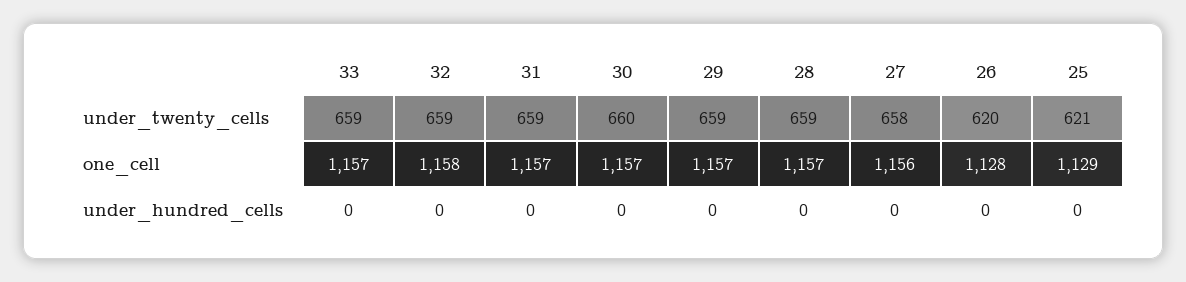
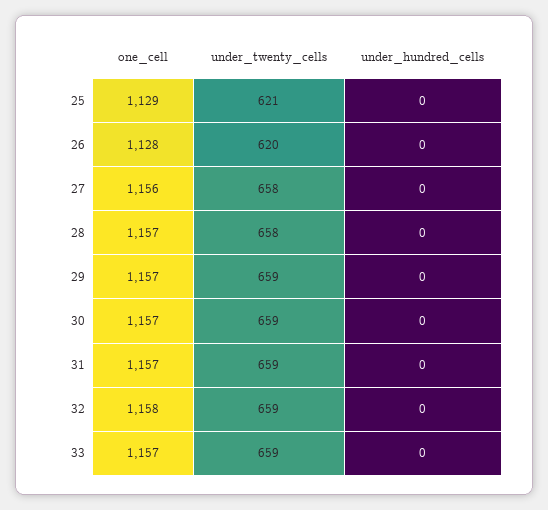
  {
    "33": {
      "under_twenty_cells": 659,
      "one_cell": 1157,
      "under_hundred_cells": 0
    },
    "32": {
      "under_twenty_cells": 659,
      "one_cell": 1158,
      "under_hundred_cells": 0
    },
    "31": {
      "under_twenty_cells": 659,
      "one_cell": 1157,
      "under_hundred_cells": 0
    },
    "30": {
-     "under_twenty_cells": 660,
+     "under_twenty_cells": 659,
      "one_cell": 1157,
      "under_hundred_cells": 0
    },
    "29": {
      "under_twenty_cells": 659,
      "one_cell": 1157,
      "under_hundred_cells": 0
    },
    "28": {
-     "under_twenty_cells": 659,
+     "under_twenty_cells": 658,
      "one_cell": 1157,
      "under_hundred_cells": 0
    },
    "27": {
      "under_twenty_cells": 658,
      "one_cell": 1156,
      "under_hundred_cells": 0
    },
    "26": {
      "under_twenty_cells": 620,
      "one_cell": 1128,
      "under_hundred_cells": 0
    },
    "25": {
      "under_twenty_cells": 621,
      "one_cell": 1129,
      "under_hundred_cells": 0
    }
  }

